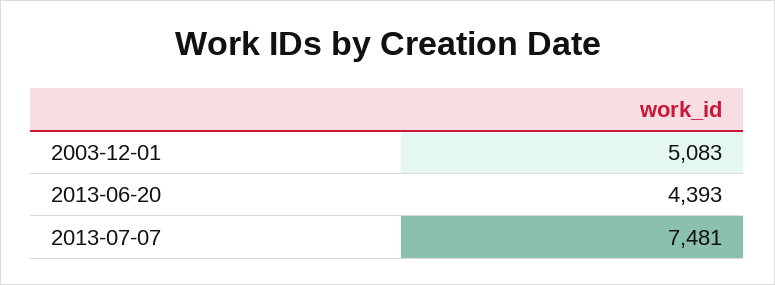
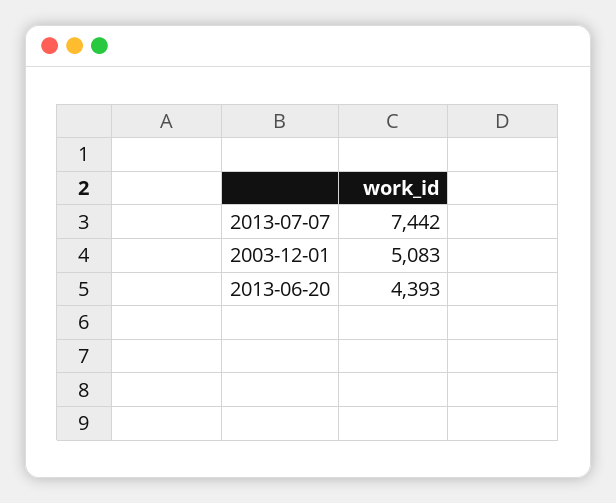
  {
    "2003-12-01": 5083,
    "2013-06-20": 4393,
-   "2013-07-07": 7481
+   "2013-07-07": 7442
  }

